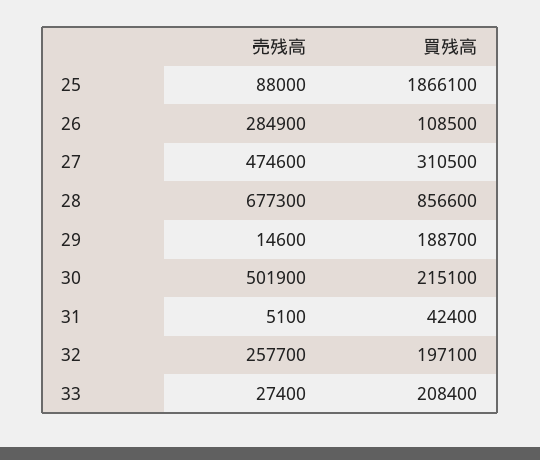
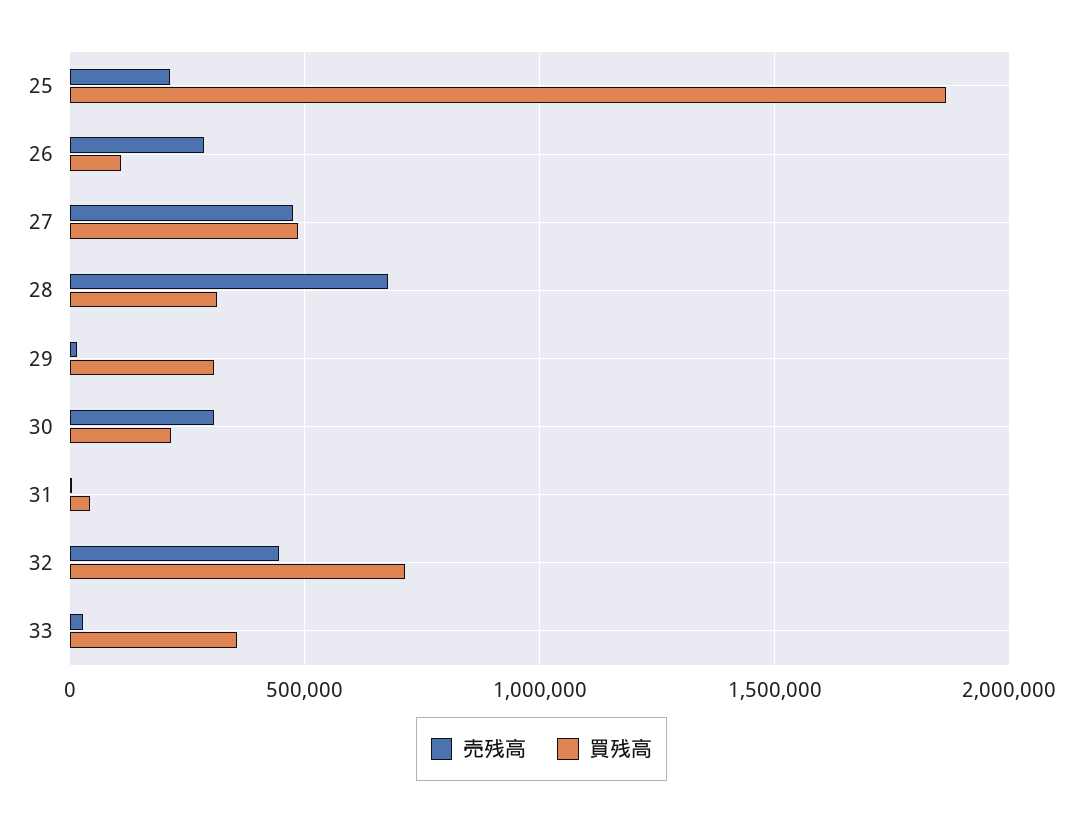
  {
    "売残高": {
-     "25": 88000,
+     "25": 200000,
      "26": 284900,
      "27": 474600,
      "28": 677300,
      "29": 14600,
-     "30": 501900,
+     "30": 300000,
      "31": 5100,
-     "32": 257700,
+     "32": 450000,
      "33": 27400
    },
    "買残高": {
      "25": 1866100,
      "26": 108500,
-     "27": 310500,
+     "27": 500000,
-     "28": 856600,
+     "28": 300000,
-     "29": 188700,
+     "29": 300000,
      "30": 215100,
      "31": 42400,
-     "32": 197100,
+     "32": 700000,
-     "33": 208400
+     "33": 350000
    }
  }

